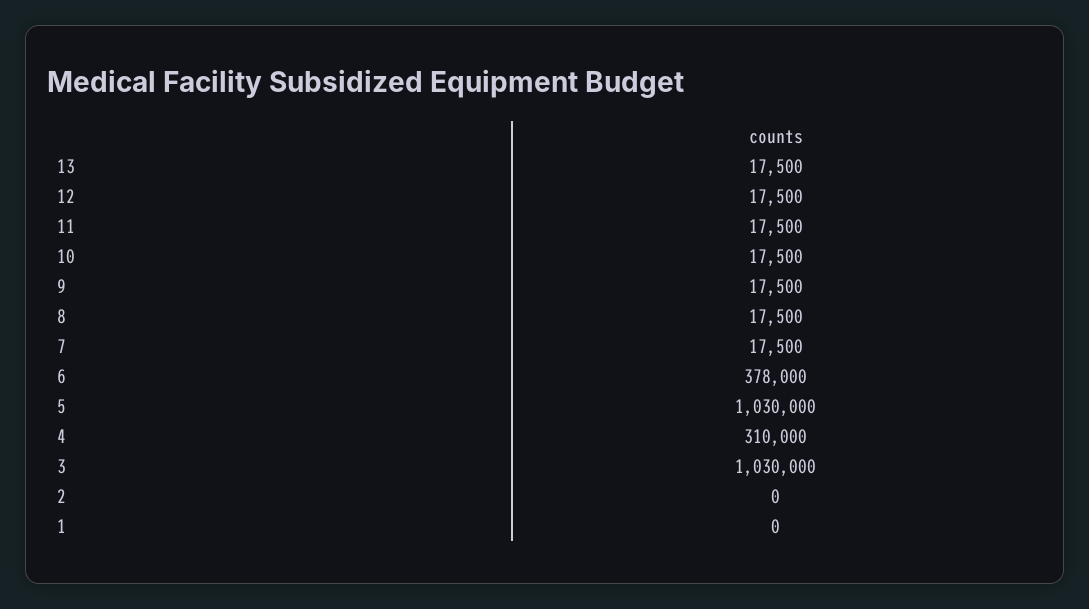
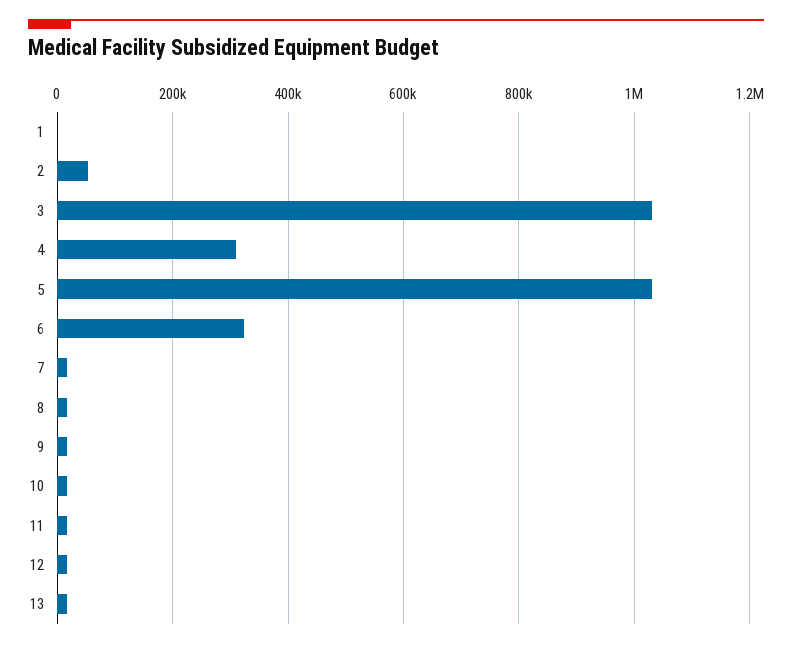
  {
    "13": 17500,
    "12": 17500,
    "11": 17500,
    "10": 17500,
    "9": 17500,
    "8": 17500,
    "7": 17500,
-   "6": 378000,
+   "6": 320000,
    "5": 1030000,
    "4": 310000,
    "3": 1030000,
-   "2": 0,
+   "2": 60000,
    "1": 0
  }

